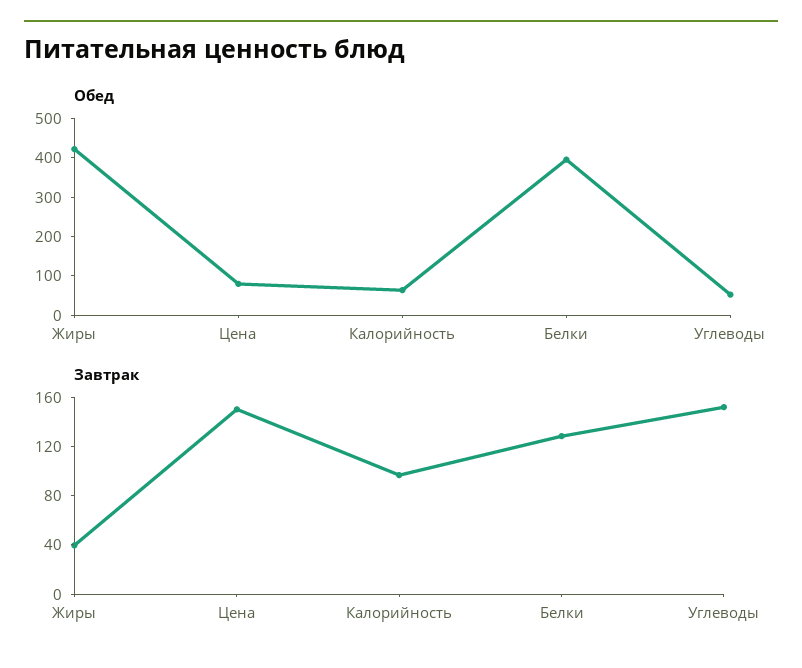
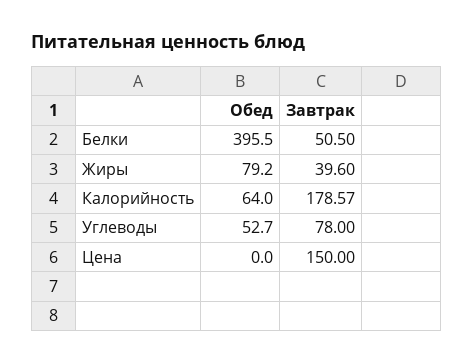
  {
    "Обед": {
-     "Жиры": 425,
+     "Жиры": 79.2,
-     "Цена": 75,
+     "Цена": 0,
      "Калорийность": 64,
      "Белки": 395.5,
      "Углеводы": 52.7
    },
    "Завтрак": {
      "Жиры": 39.6,
      "Цена": 150,
-     "Калорийность": 100,
+     "Калорийность": 178.57,
-     "Белки": 130,
+     "Белки": 50.5,
-     "Углеводы": 150
+     "Углеводы": 78
    }
  }

